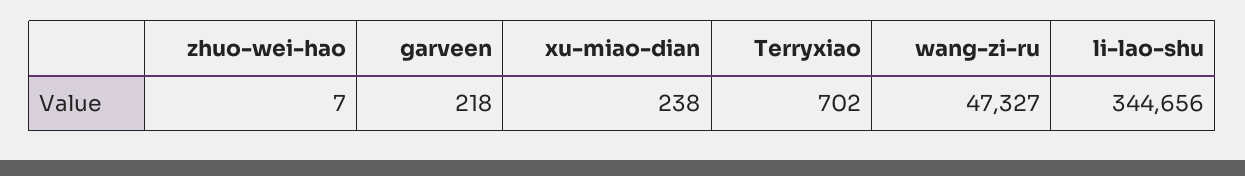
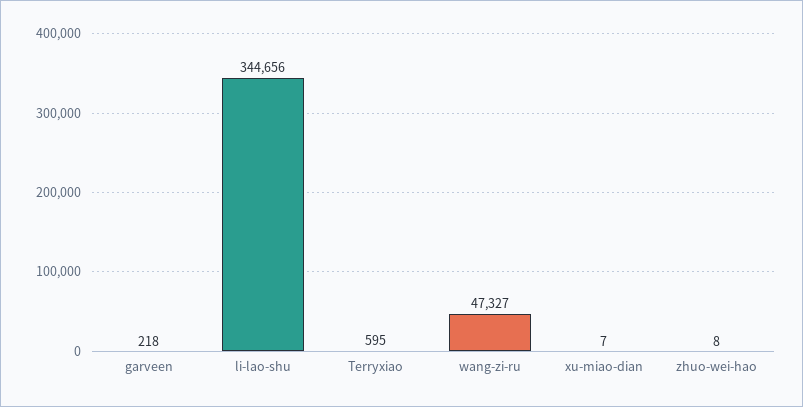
  {
-   "zhuo-wei-hao": 7,
+   "zhuo-wei-hao": 8,
    "garveen": 218,
-   "xu-miao-dian": 238,
+   "xu-miao-dian": 7,
-   "Terryxiao": 702,
+   "Terryxiao": 595,
    "wang-zi-ru": 47327,
    "li-lao-shu": 344656
  }

